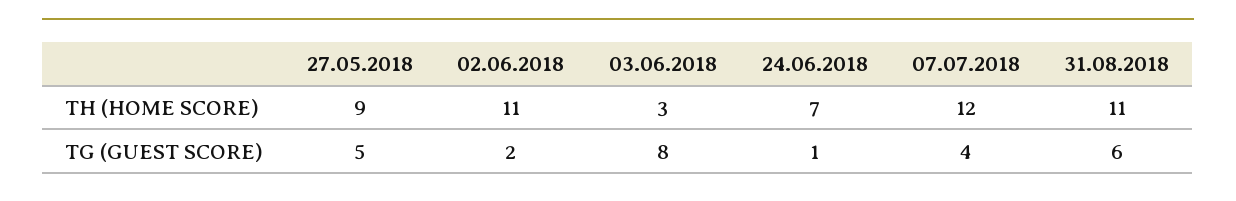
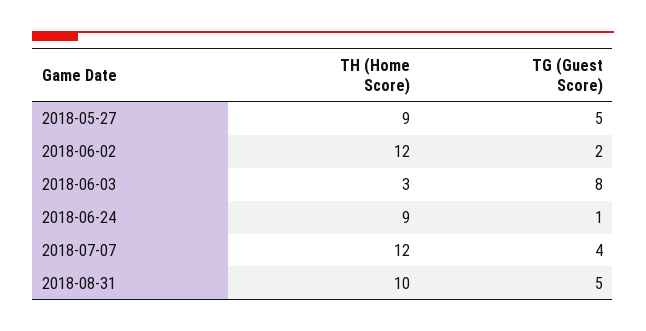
  {
    "27.05.2018": {
      "TH (HOME SCORE)": 9,
      "TG (GUEST SCORE)": 5
    },
    "02.06.2018": {
-     "TH (HOME SCORE)": 11,
+     "TH (HOME SCORE)": 12,
      "TG (GUEST SCORE)": 2
    },
    "03.06.2018": {
      "TH (HOME SCORE)": 3,
      "TG (GUEST SCORE)": 8
    },
    "24.06.2018": {
-     "TH (HOME SCORE)": 7,
+     "TH (HOME SCORE)": 9,
      "TG (GUEST SCORE)": 1
    },
    "07.07.2018": {
      "TH (HOME SCORE)": 12,
      "TG (GUEST SCORE)": 4
    },
    "31.08.2018": {
-     "TH (HOME SCORE)": 11,
+     "TH (HOME SCORE)": 10,
-     "TG (GUEST SCORE)": 6
+     "TG (GUEST SCORE)": 5
    }
  }

